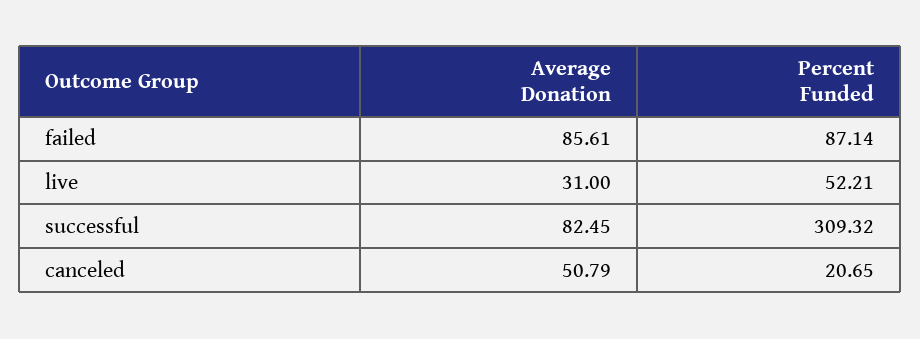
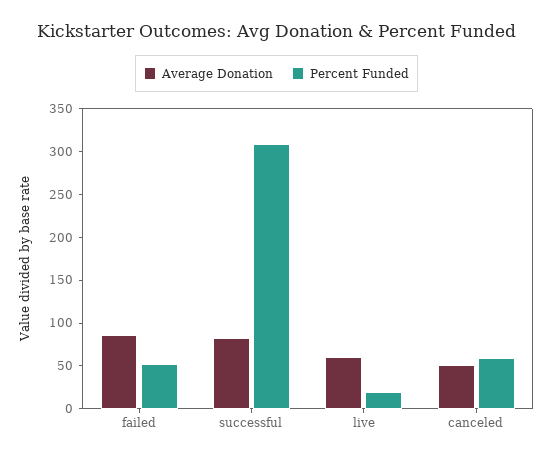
  {
    "Average Donation": {
      "failed": 85.61,
-     "live": 31,
+     "live": 60,
      "successful": 82.45,
      "canceled": 50.79
    },
    "Percent Funded": {
-     "failed": 87.14,
+     "failed": 50,
-     "live": 52.21,
+     "live": 20,
      "successful": 309.32,
-     "canceled": 20.65
+     "canceled": 60
    }
  }

